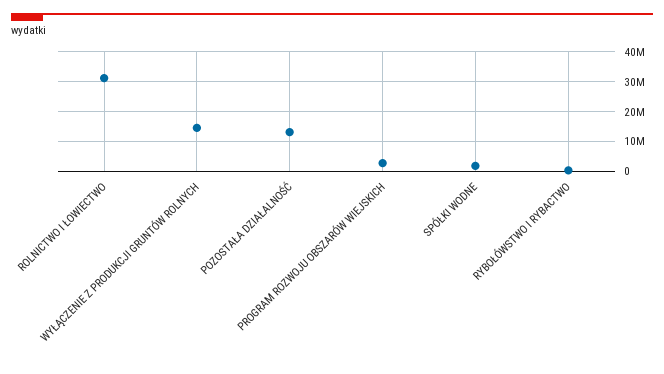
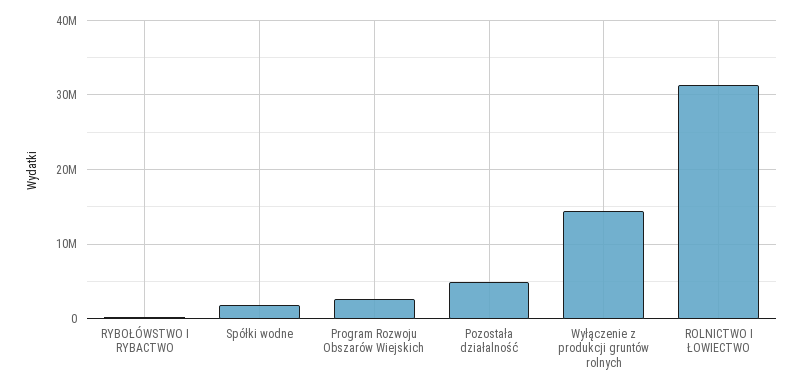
  {
    "ROLNICTWO I ŁOWIECTWO": 31000000,
    "WYŁĄCZENIE Z PRODUKCJI GRUNTÓW ROLNYCH": 15000000,
-   "POZOSTAŁA DZIAŁALNOŚĆ": 12500000,
+   "POZOSTAŁA DZIAŁALNOŚĆ": 5000000,
    "PROGRAM ROZWOJU OBSZARÓW WIEJSKICH": 3000000,
    "SPÓŁKI WODNE": 2000000,
    "RYBOŁÓWSTWO I RYBACTWO": 0
  }

